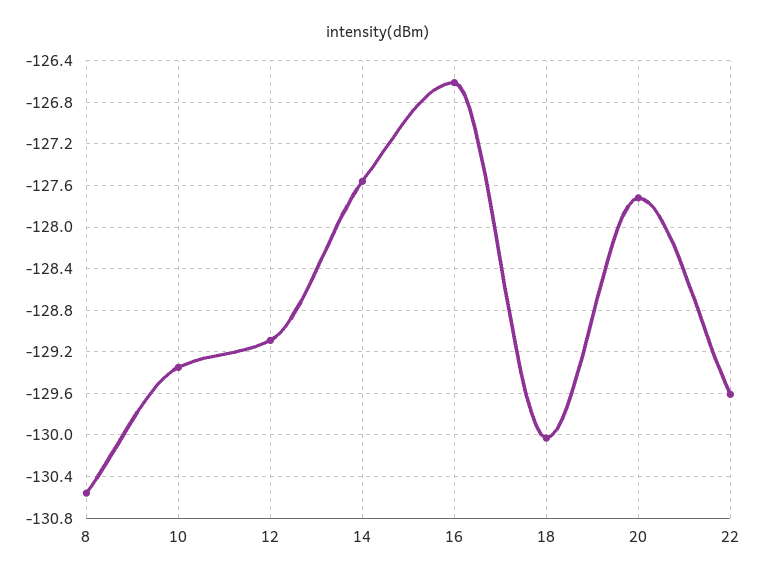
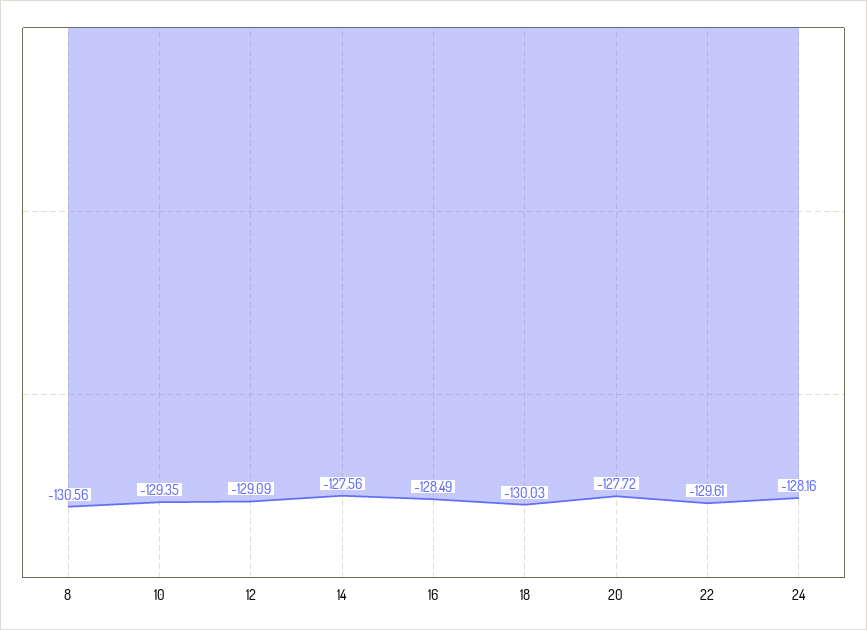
  {
    "8": -130.56,
    "10": -129.35,
    "12": -129.09,
    "14": -127.56,
-   "16": -126.6,
+   "16": -128.49,
    "18": -130.03,
    "20": -127.72,
-   "22": -129.61
+   "22": -129.61,
+   "24": -128.16
  }

